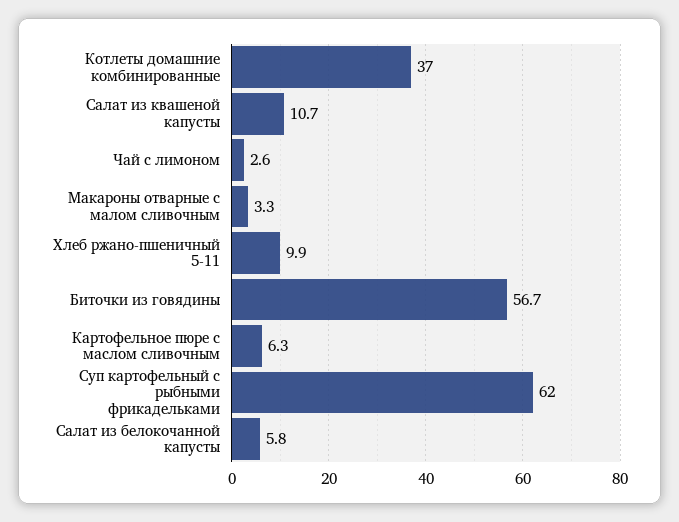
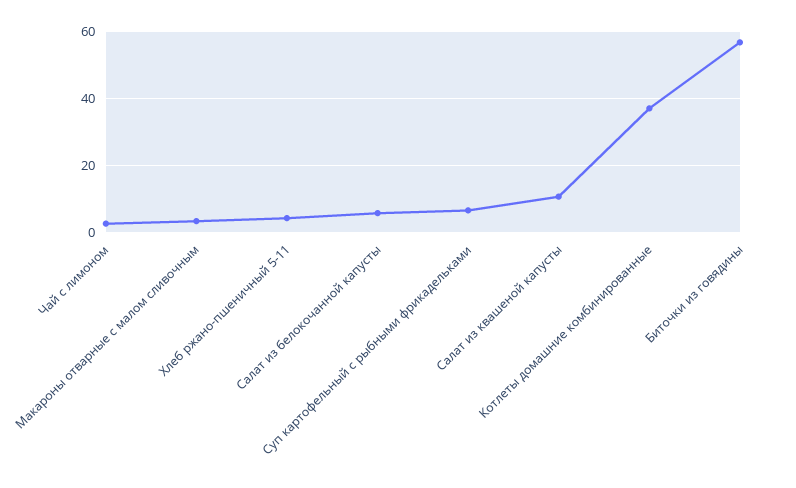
  {
    "Котлеты домашние комбинированные": 37,
    "Салат из квашеной капусты": 10.7,
    "Чай с лимоном": 2.6,
    "Макароны отварные с малом сливочным": 3.3,
-   "Хлеб ржано-пшеничный 5-11": 9.9,
+   "Хлеб ржано-пшеничный 5-11": 4,
    "Биточки из говядины": 56.7,
-   "Картофельное пюре с маслом сливочным": 6.3,
-   "Суп картофельный с рыбными фрикадельками": 62,
+   "Суп картофельный с рыбными фрикадельками": 6,
    "Салат из белокочанной капусты": 5.8
  }

